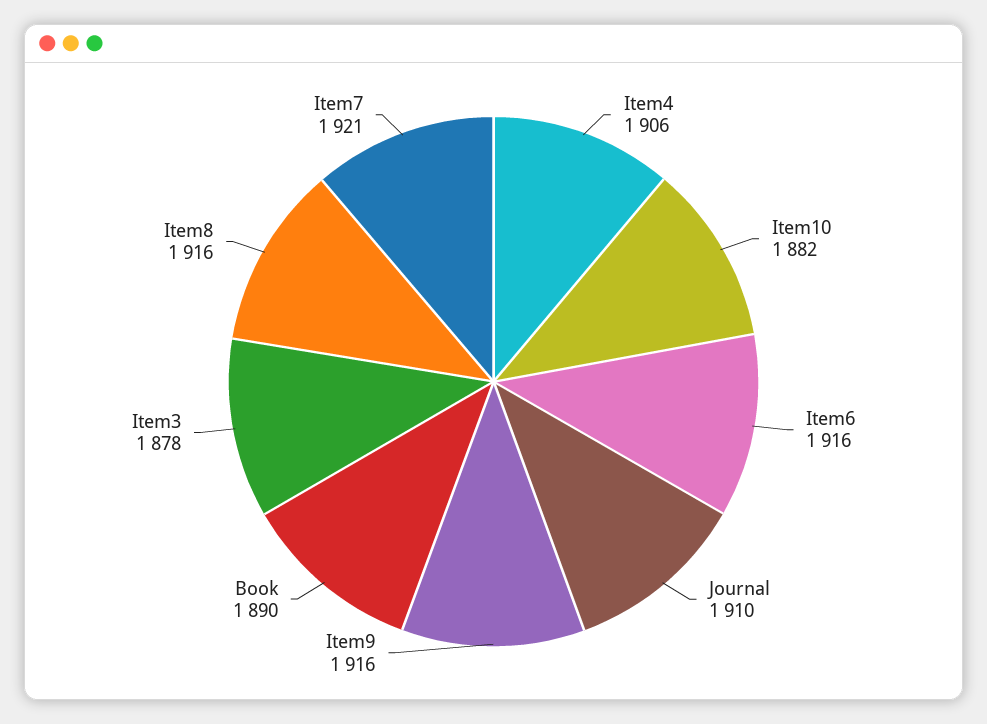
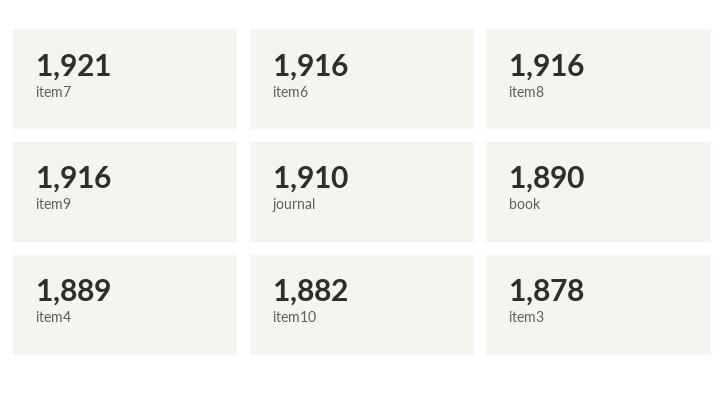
  {
-   "Item4": 1906,
+   "Item4": 1889,
    "Item10": 1882,
    "Item6": 1916,
    "Journal": 1910,
    "Item9": 1916,
    "Book": 1890,
    "Item3": 1878,
    "Item8": 1916,
    "Item7": 1921
  }

